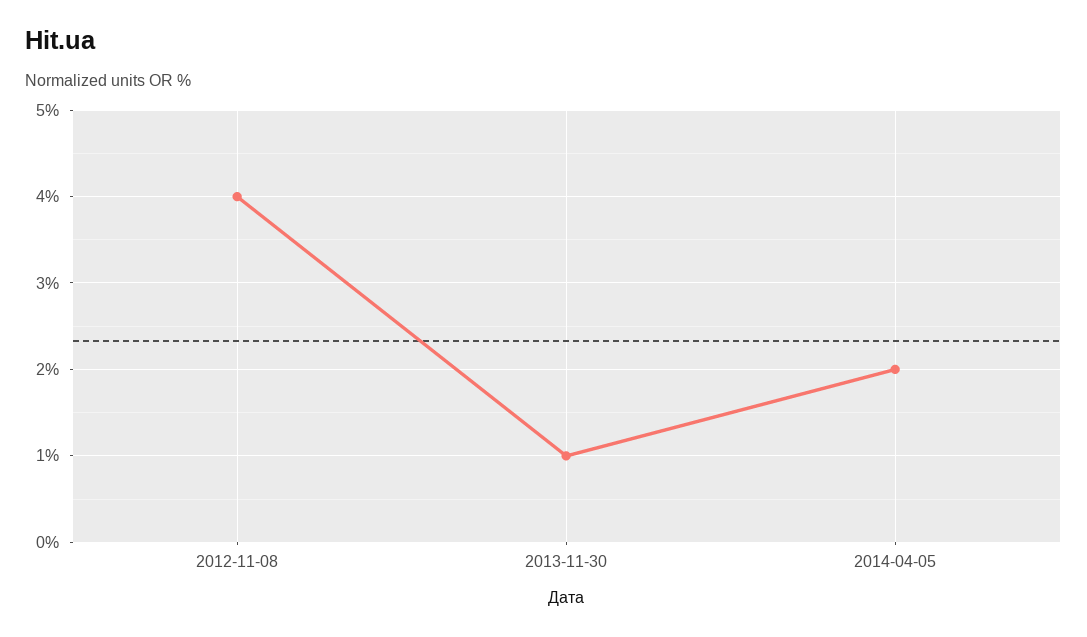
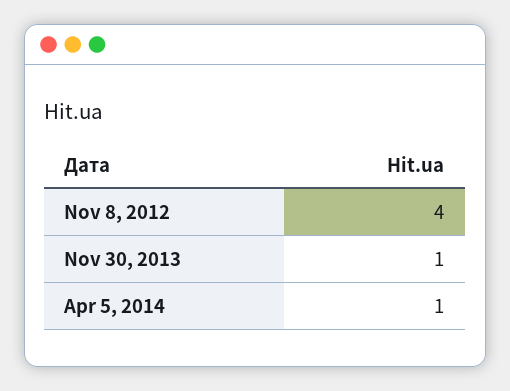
  {
    "2012-11-08": 4,
    "2013-11-30": 1,
-   "2014-04-05": 2
+   "2014-04-05": 1
  }

